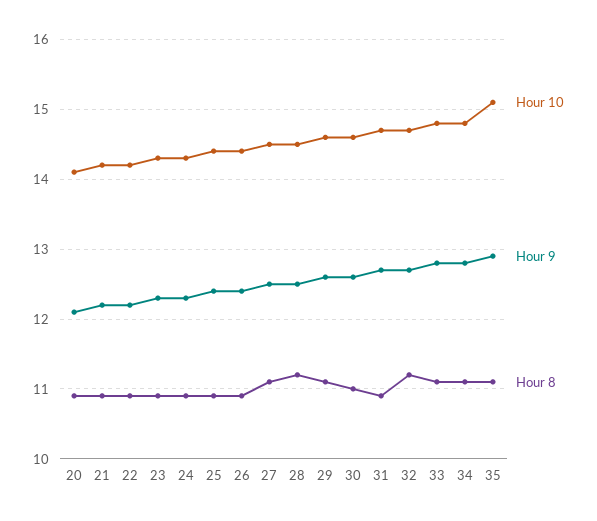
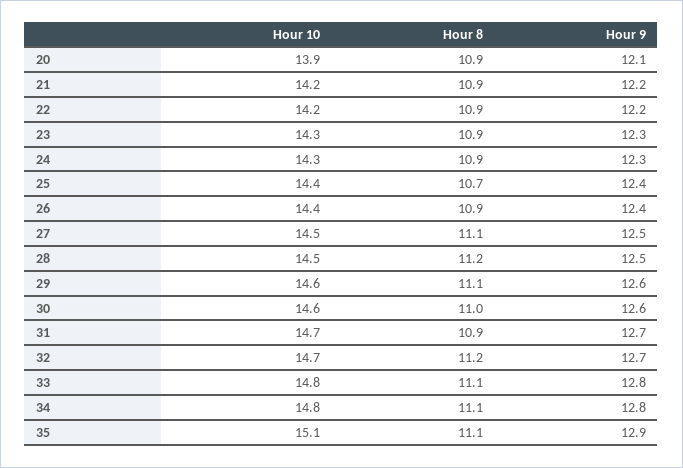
  {
    "Hour 10": {
-     "20": 14.1,
+     "20": 13.9,
      "21": 14.2,
      "22": 14.2,
      "23": 14.3,
      "24": 14.3,
      "25": 14.4,
      "26": 14.4,
      "27": 14.5,
      "28": 14.5,
      "29": 14.6,
      "30": 14.6,
      "31": 14.7,
      "32": 14.7,
      "33": 14.8,
      "34": 14.8,
      "35": 15.1
    },
    "Hour 9": {
      "20": 12.1,
      "21": 12.2,
      "22": 12.2,
      "23": 12.3,
      "24": 12.3,
      "25": 12.4,
      "26": 12.4,
      "27": 12.5,
      "28": 12.5,
      "29": 12.6,
      "30": 12.6,
      "31": 12.7,
      "32": 12.7,
      "33": 12.8,
      "34": 12.8,
      "35": 12.9
    },
    "Hour 8": {
      "20": 10.9,
      "21": 10.9,
      "22": 10.9,
      "23": 10.9,
      "24": 10.9,
-     "25": 10.9,
+     "25": 10.7,
      "26": 10.9,
      "27": 11.1,
      "28": 11.2,
      "29": 11.1,
      "30": 11,
      "31": 10.9,
      "32": 11.2,
      "33": 11.1,
      "34": 11.1,
      "35": 11.1
    }
  }

